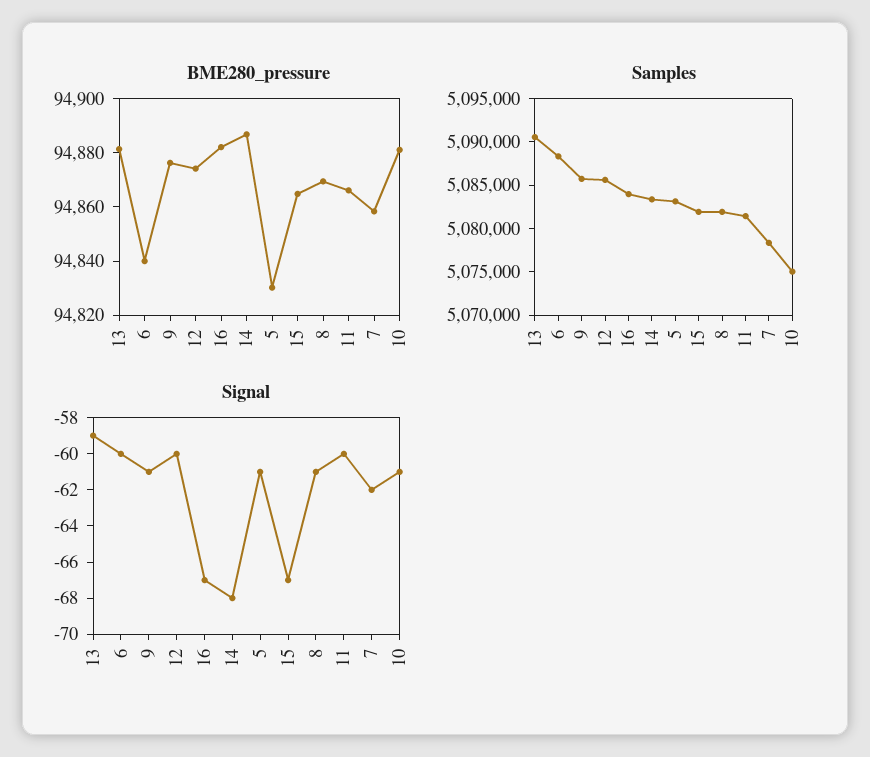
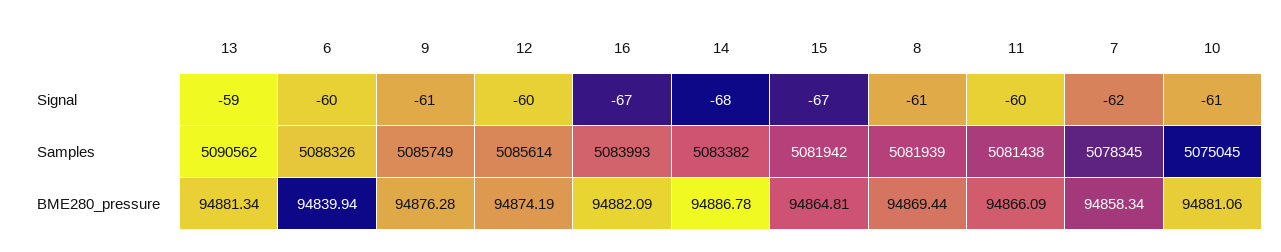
  {
    "BME280_pressure": {
      "13": 94881.34,
      "6": 94839.94,
      "9": 94876.28,
      "12": 94874.19,
      "16": 94882.09,
      "14": 94886.78,
-     "5": 94830,
      "15": 94864.81,
      "8": 94869.44,
      "11": 94866.09,
      "7": 94858.34,
      "10": 94881.06
    },
    "Samples": {
      "13": 5090562,
      "6": 5088326,
      "9": 5085749,
      "12": 5085614,
      "16": 5083993,
      "14": 5083382,
-     "5": 5083000,
      "15": 5081942,
      "8": 5081939,
      "11": 5081438,
      "7": 5078345,
      "10": 5075045
    },
    "Signal": {
      "13": -59,
      "6": -60,
      "9": -61,
      "12": -60,
      "16": -67,
      "14": -68,
-     "5": -61,
      "15": -67,
      "8": -61,
      "11": -60,
      "7": -62,
      "10": -61
    }
  }

